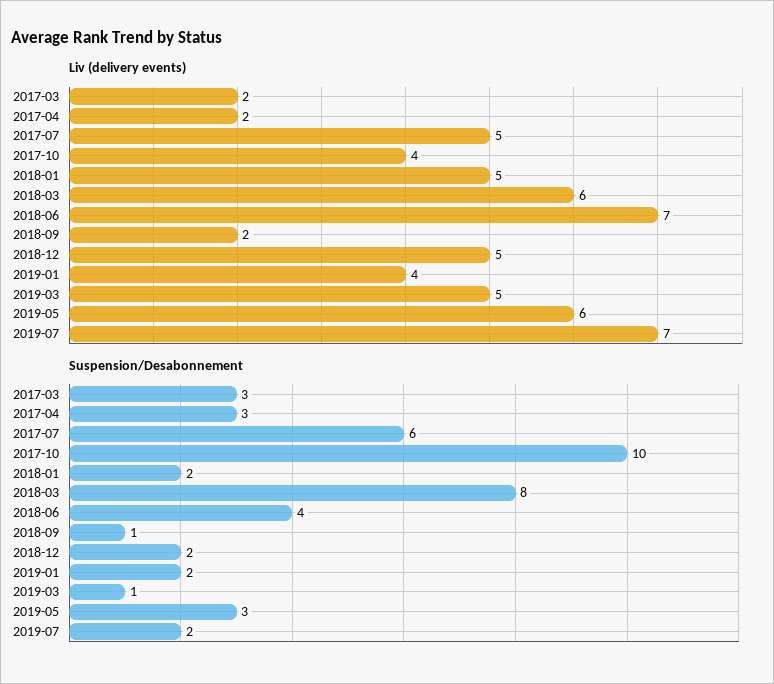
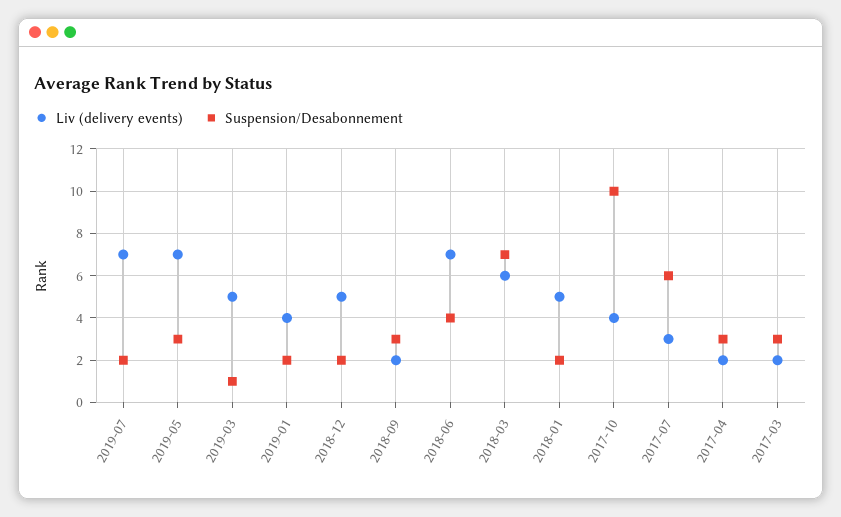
  {
    "Liv (delivery events)": {
      "2017-03": 2,
      "2017-04": 2,
-     "2017-07": 5,
+     "2017-07": 3,
      "2017-10": 4,
      "2018-01": 5,
      "2018-03": 6,
      "2018-06": 7,
      "2018-09": 2,
      "2018-12": 5,
      "2019-01": 4,
      "2019-03": 5,
-     "2019-05": 6,
+     "2019-05": 7,
      "2019-07": 7
    },
    "Suspension/Desabonnement": {
      "2017-03": 3,
      "2017-04": 3,
      "2017-07": 6,
      "2017-10": 10,
      "2018-01": 2,
-     "2018-03": 8,
+     "2018-03": 7,
      "2018-06": 4,
-     "2018-09": 1,
+     "2018-09": 3,
      "2018-12": 2,
      "2019-01": 2,
      "2019-03": 1,
      "2019-05": 3,
      "2019-07": 2
    }
  }

